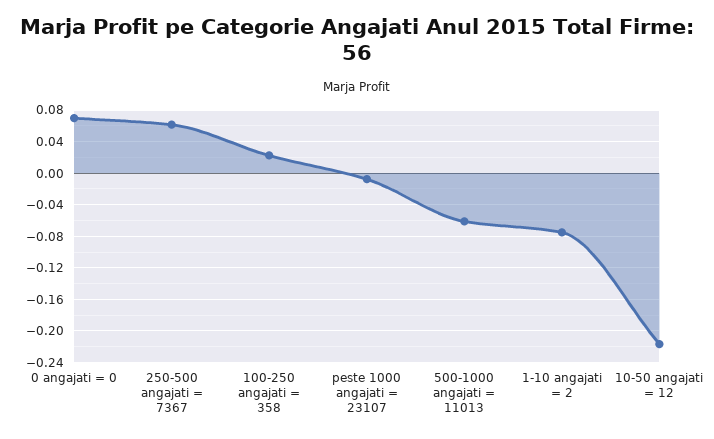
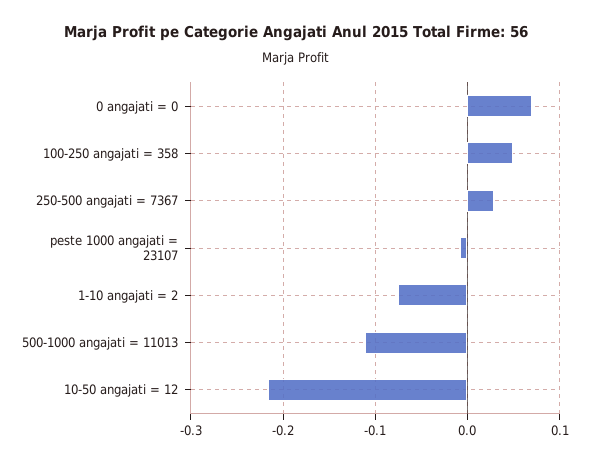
  {
    "0 angajati = 0": 0.07,
-   "250-500 angajati = 7367": 0.06,
+   "250-500 angajati = 7367": 0.03,
-   "100-250 angajati = 358": 0.02,
+   "100-250 angajati = 358": 0.05,
    "peste 1000 angajati = 23107": -0.01,
-   "500-1000 angajati = 11013": -0.06,
+   "500-1000 angajati = 11013": -0.11,
    "1-10 angajati = 2": -0.08,
    "10-50 angajati = 12": -0.22
  }

